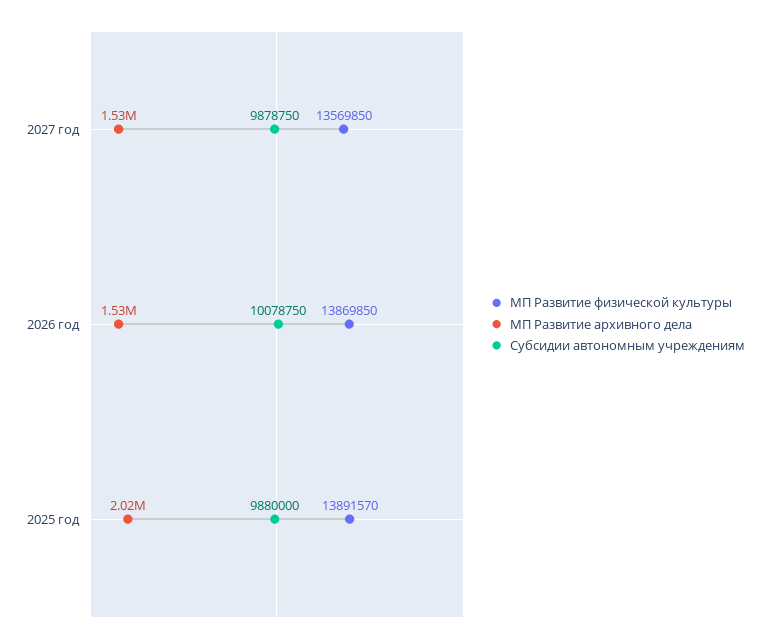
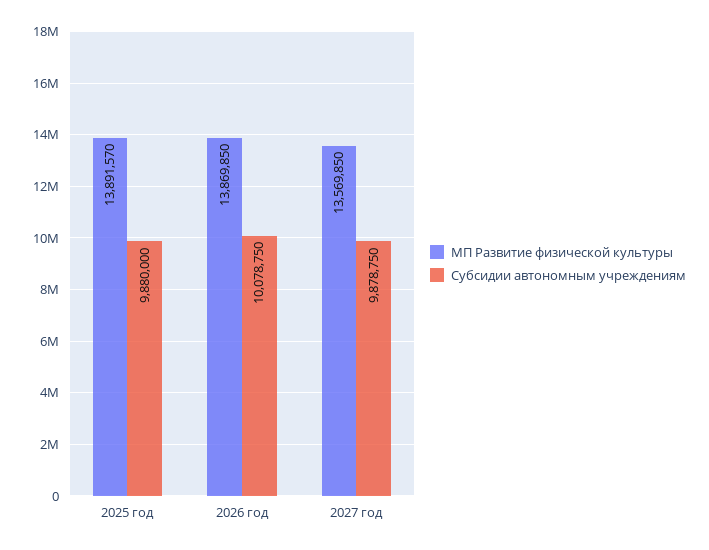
  {
    "МП Развитие физической культуры": {
      "2027 год": 13569850,
      "2026 год": 13869850,
      "2025 год": 13891570
    },
-   "МП Развитие архивного дела": {
-     "2027 год": 1530000,
-     "2026 год": 1530000,
-     "2025 год": 2020000
-   },
    "Субсидии автономным учреждениям": {
      "2027 год": 9878750,
      "2026 год": 10078750,
      "2025 год": 9880000
    }
  }

